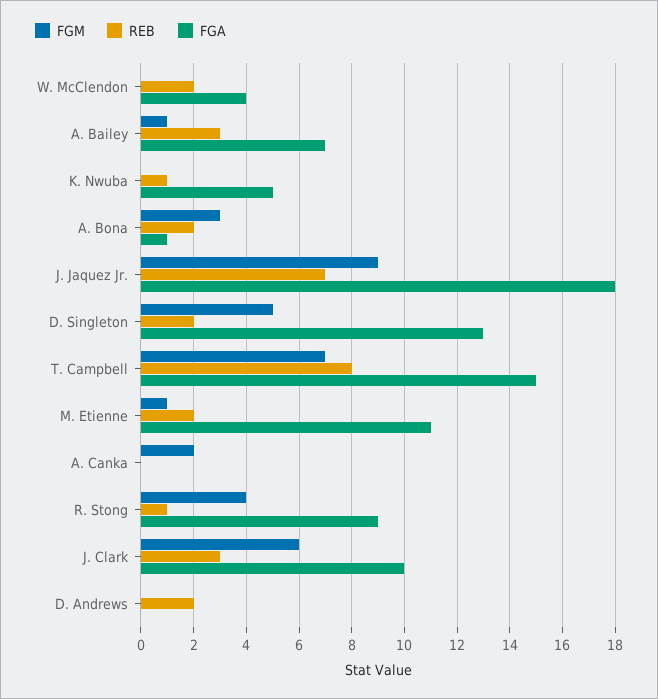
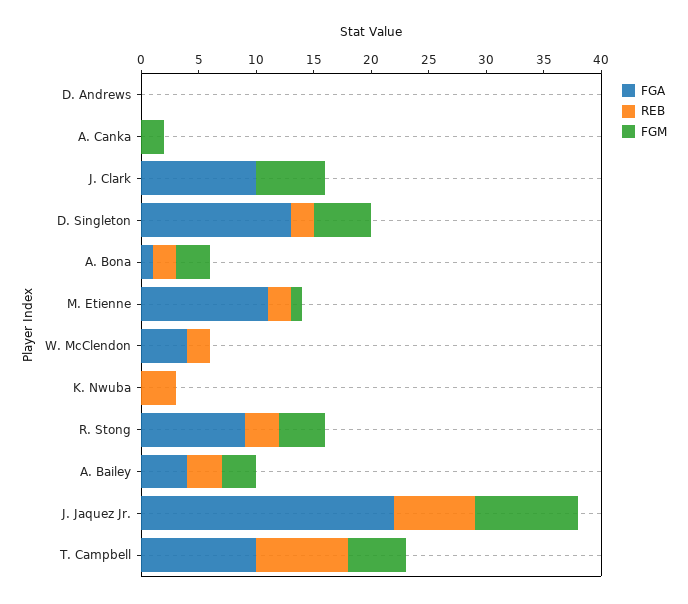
  {
    "FGM": {
      "W. McClendon": 0,
-     "A. Bailey": 1,
+     "A. Bailey": 3,
      "K. Nwuba": 0,
      "A. Bona": 3,
      "J. Jaquez Jr.": 9,
      "D. Singleton": 5,
-     "T. Campbell": 7,
+     "T. Campbell": 5,
      "M. Etienne": 1,
      "A. Canka": 2,
      "R. Stong": 4,
      "J. Clark": 6,
      "D. Andrews": 0
    },
    "REB": {
      "W. McClendon": 2,
      "A. Bailey": 3,
-     "K. Nwuba": 1,
+     "K. Nwuba": 3,
      "A. Bona": 2,
      "J. Jaquez Jr.": 7,
      "D. Singleton": 2,
      "T. Campbell": 8,
      "M. Etienne": 2,
      "A. Canka": 0,
-     "R. Stong": 1,
+     "R. Stong": 3,
-     "J. Clark": 3,
+     "J. Clark": 0,
-     "D. Andrews": 2
+     "D. Andrews": 0
    },
    "FGA": {
      "W. McClendon": 4,
-     "A. Bailey": 7,
+     "A. Bailey": 4,
-     "K. Nwuba": 5,
+     "K. Nwuba": 0,
      "A. Bona": 1,
-     "J. Jaquez Jr.": 18,
+     "J. Jaquez Jr.": 22,
      "D. Singleton": 13,
-     "T. Campbell": 15,
+     "T. Campbell": 10,
      "M. Etienne": 11,
      "A. Canka": 0,
      "R. Stong": 9,
      "J. Clark": 10,
      "D. Andrews": 0
    }
  }

